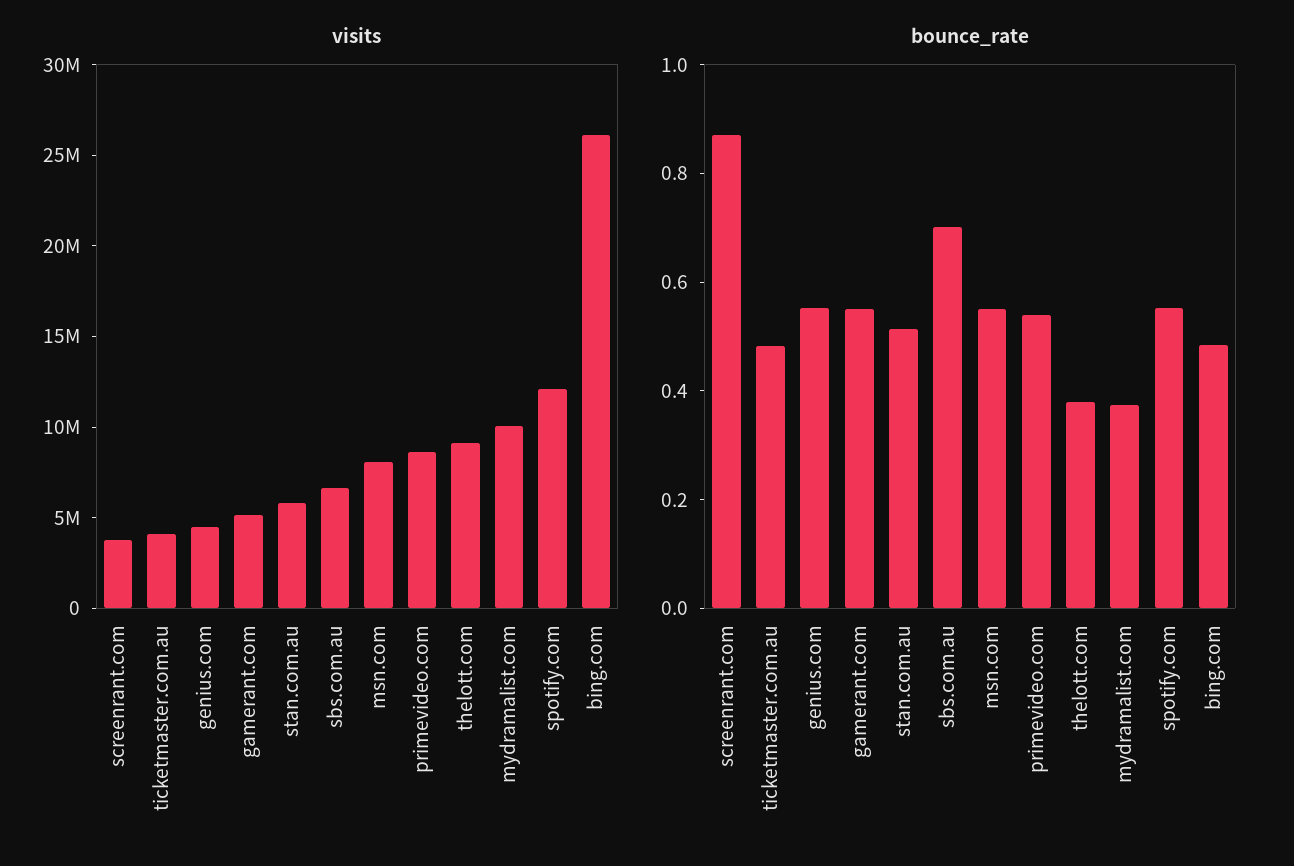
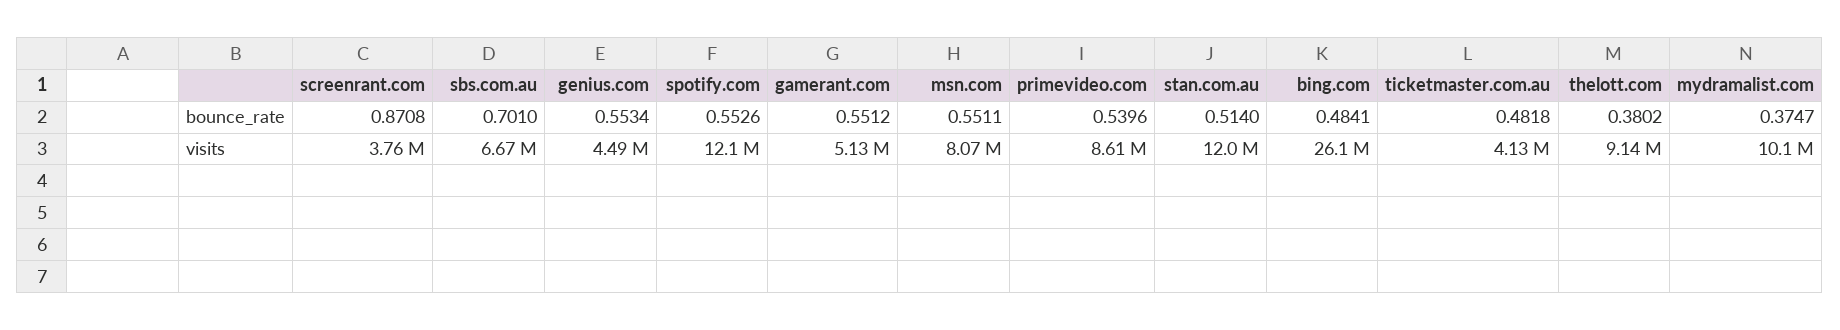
  {
    "visits": {
      "screenrant.com": 3760000,
      "ticketmaster.com.au": 4130000,
      "genius.com": 4490000,
      "gamerant.com": 5130000,
-     "stan.com.au": 6000000,
+     "stan.com.au": 12000000,
      "sbs.com.au": 6670000,
      "msn.com": 8070000,
      "primevideo.com": 8610000,
      "thelott.com": 9140000,
      "mydramalist.com": 10100000,
      "spotify.com": 12100000,
      "bing.com": 26100000
    },
    "bounce_rate": {
      "screenrant.com": 0.8708,
      "ticketmaster.com.au": 0.4818,
      "genius.com": 0.5534,
      "gamerant.com": 0.5512,
      "stan.com.au": 0.514,
      "sbs.com.au": 0.701,
      "msn.com": 0.5511,
      "primevideo.com": 0.5396,
      "thelott.com": 0.3802,
      "mydramalist.com": 0.3747,
      "spotify.com": 0.5526,
      "bing.com": 0.4841
    }
  }

